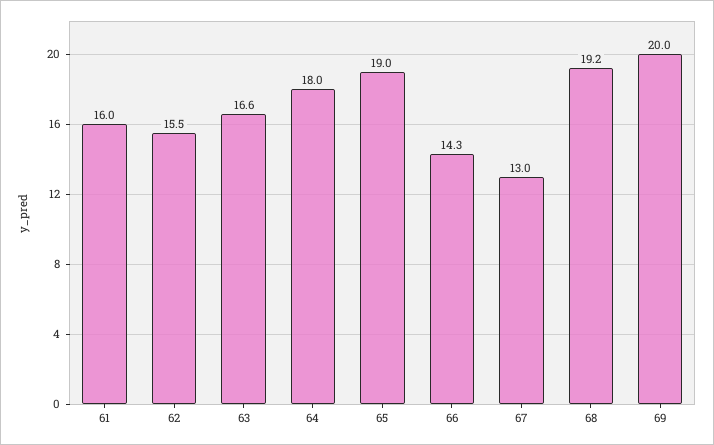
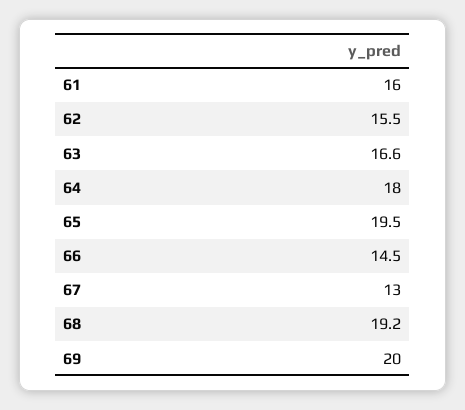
  {
    "61": 16,
    "62": 15.5,
    "63": 16.6,
    "64": 18,
-   "65": 19,
+   "65": 19.5,
-   "66": 14.3,
+   "66": 14.5,
    "67": 13,
    "68": 19.2,
    "69": 20
  }

